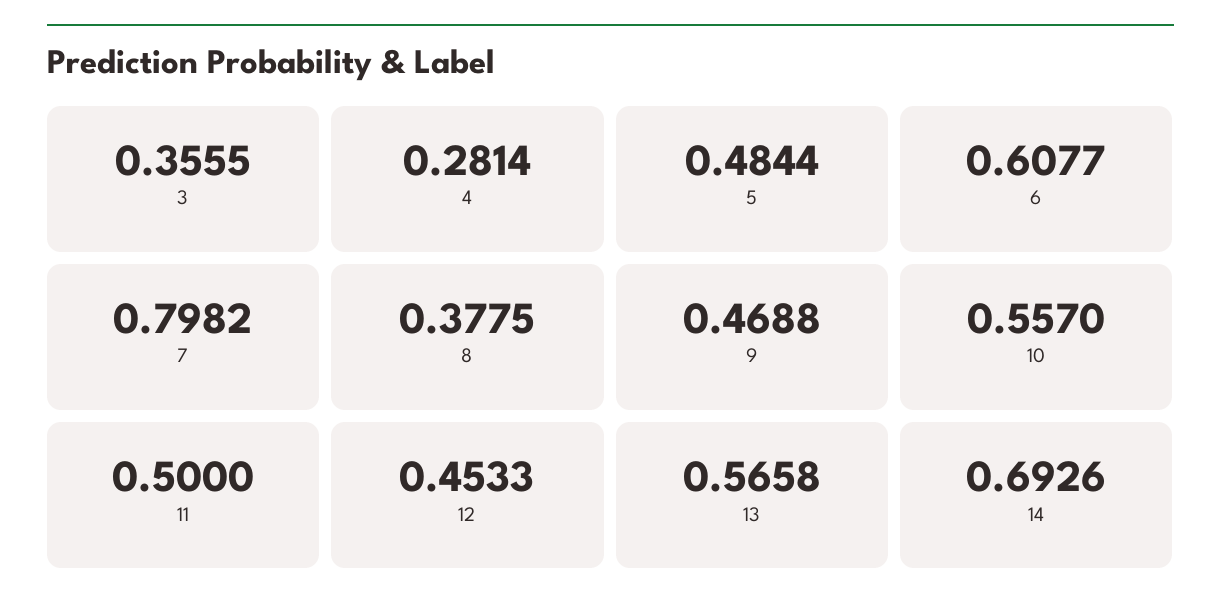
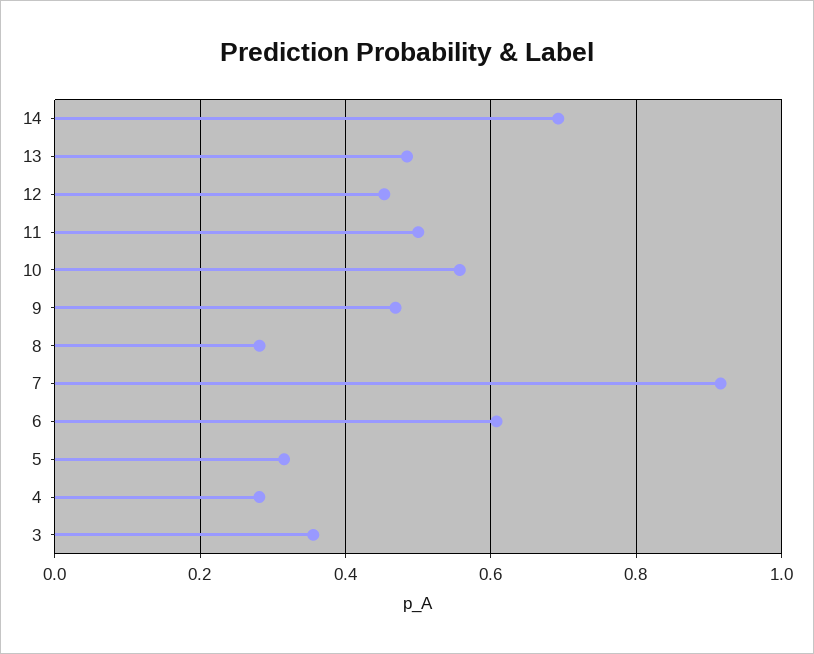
  {
    "3": 0.3555,
    "4": 0.2814,
-   "5": 0.4844,
+   "5": 0.32,
    "6": 0.6077,
-   "7": 0.7982,
+   "7": 0.92,
-   "8": 0.3775,
+   "8": 0.28,
    "9": 0.4688,
    "10": 0.557,
    "11": 0.5,
    "12": 0.4533,
-   "13": 0.5658,
+   "13": 0.48,
    "14": 0.6926
  }

